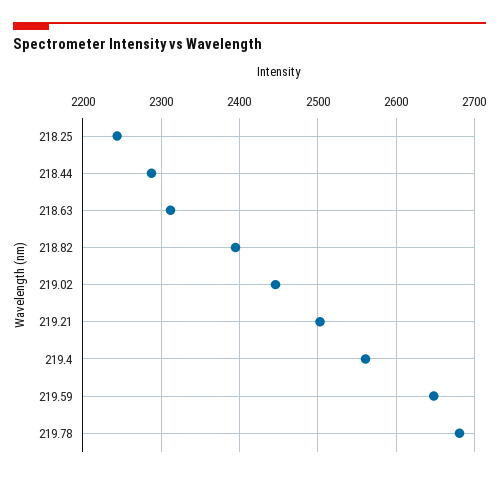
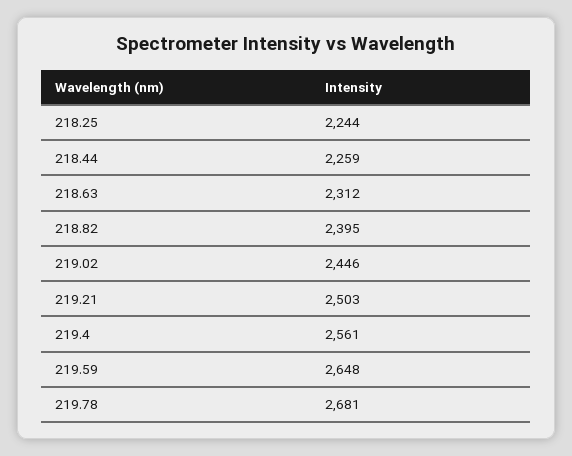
  {
    "218.25": 2244,
-   "218.44": 2290,
+   "218.44": 2259,
    "218.63": 2312,
    "218.82": 2395,
    "219.02": 2446,
    "219.21": 2503,
    "219.4": 2561,
    "219.59": 2648,
    "219.78": 2681
  }

